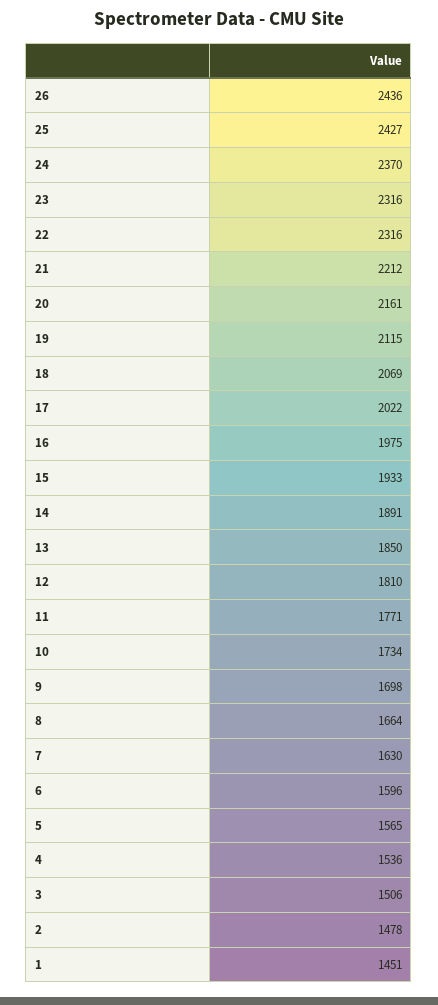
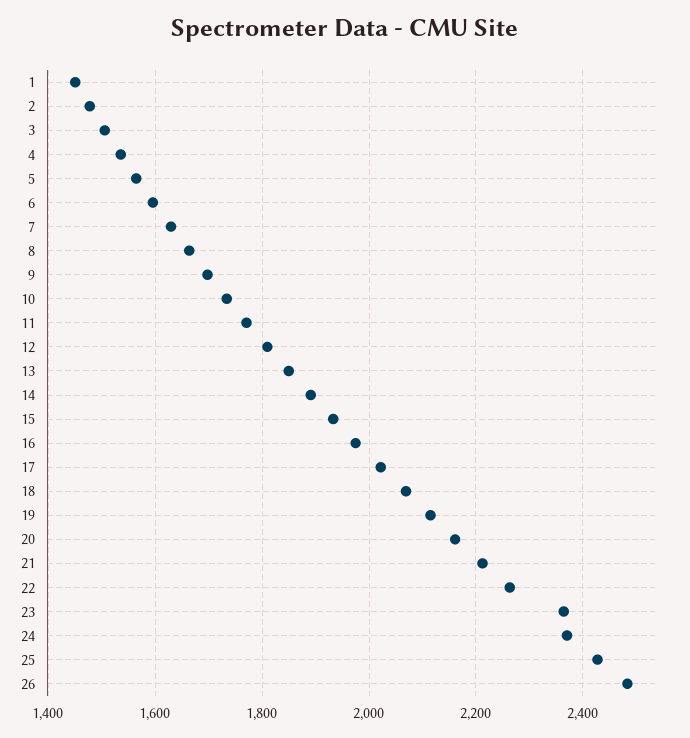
  {
-   "26": 2436,
+   "26": 2480,
    "25": 2427,
    "24": 2370,
-   "23": 2316,
+   "23": 2360,
-   "22": 2316,
+   "22": 2260,
    "21": 2212,
    "20": 2161,
    "19": 2115,
    "18": 2069,
    "17": 2022,
    "16": 1975,
    "15": 1933,
    "14": 1891,
    "13": 1850,
    "12": 1810,
    "11": 1771,
    "10": 1734,
    "9": 1698,
    "8": 1664,
    "7": 1630,
    "6": 1596,
    "5": 1565,
    "4": 1536,
    "3": 1506,
    "2": 1478,
    "1": 1451
  }

